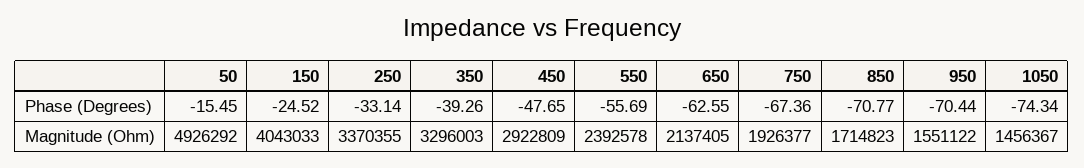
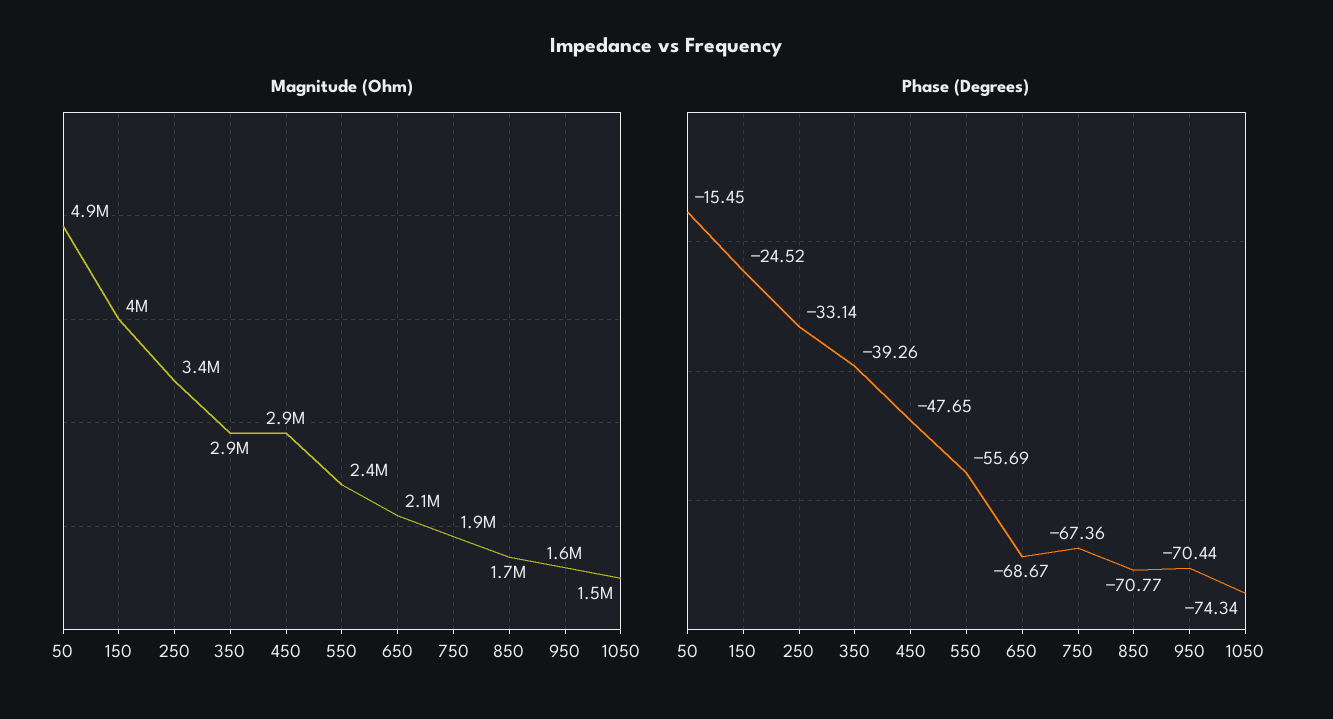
  {
    "Phase (Degrees)": {
      "50": -15.45,
      "150": -24.52,
      "250": -33.14,
      "350": -39.26,
      "450": -47.65,
      "550": -55.69,
-     "650": -62.55,
+     "650": -68.67,
      "750": -67.36,
      "850": -70.77,
      "950": -70.44,
      "1050": -74.34
    },
    "Magnitude (Ohm)": {
      "50": 4926292,
      "150": 4043033,
      "250": 3370355,
-     "350": 3296003,
+     "350": 2900000,
      "450": 2922809,
      "550": 2392578,
      "650": 2137405,
      "750": 1926377,
      "850": 1714823,
      "950": 1551122,
      "1050": 1456367
    }
  }

